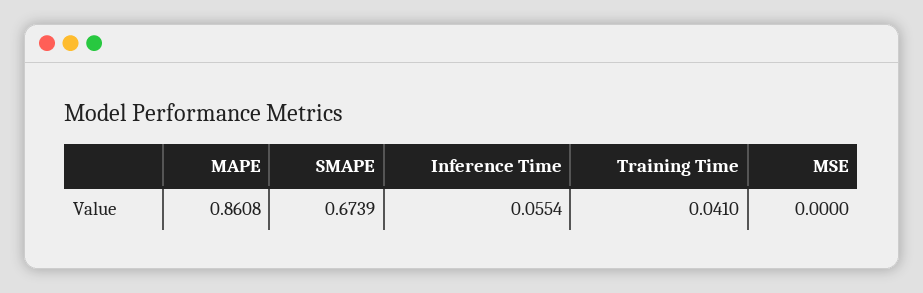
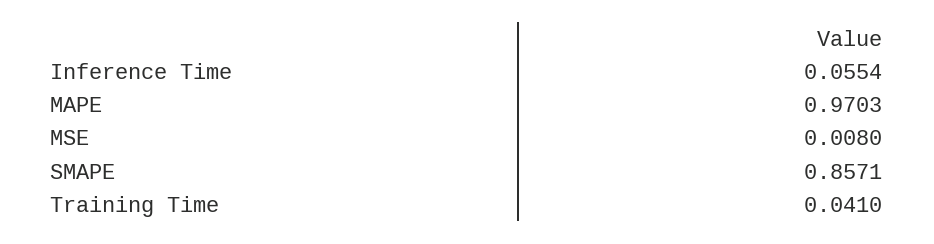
  {
-   "MAPE": 0.8608,
+   "MAPE": 0.9703,
-   "SMAPE": 0.6739,
+   "SMAPE": 0.8571,
    "Inference Time": 0.0554,
    "Training Time": 0.041,
-   "MSE": 0
+   "MSE": 0.008
  }

